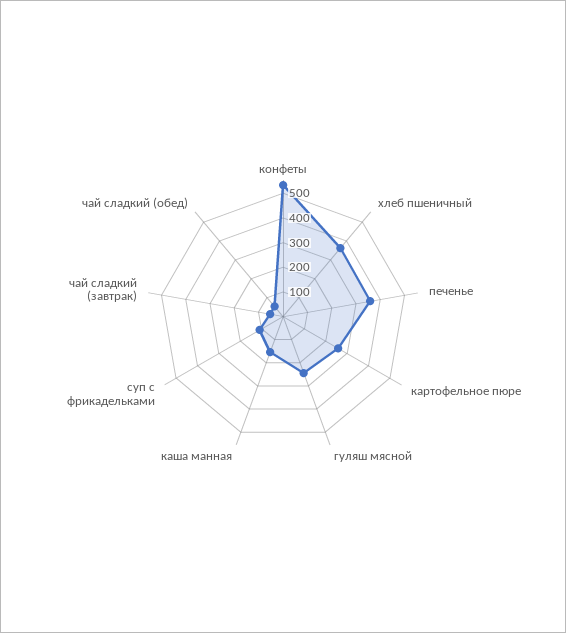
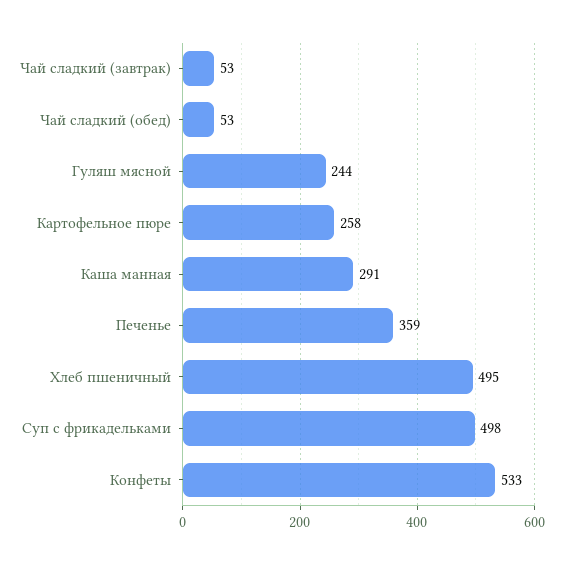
  {
    "конфеты": 533,
-   "хлеб пшеничный": 350,
+   "хлеб пшеничный": 495,
    "печенье": 359,
    "картофельное пюре": 258,
    "гуляш мясной": 244,
-   "каша манная": 150,
+   "каша манная": 291,
-   "суп с фрикадельками": 100,
+   "суп с фрикадельками": 498,
    "чай сладкий (завтрак)": 53,
    "чай сладкий (обед)": 53
  }

